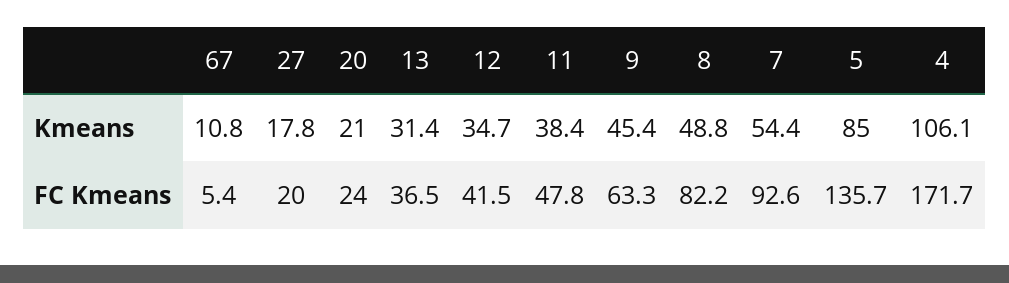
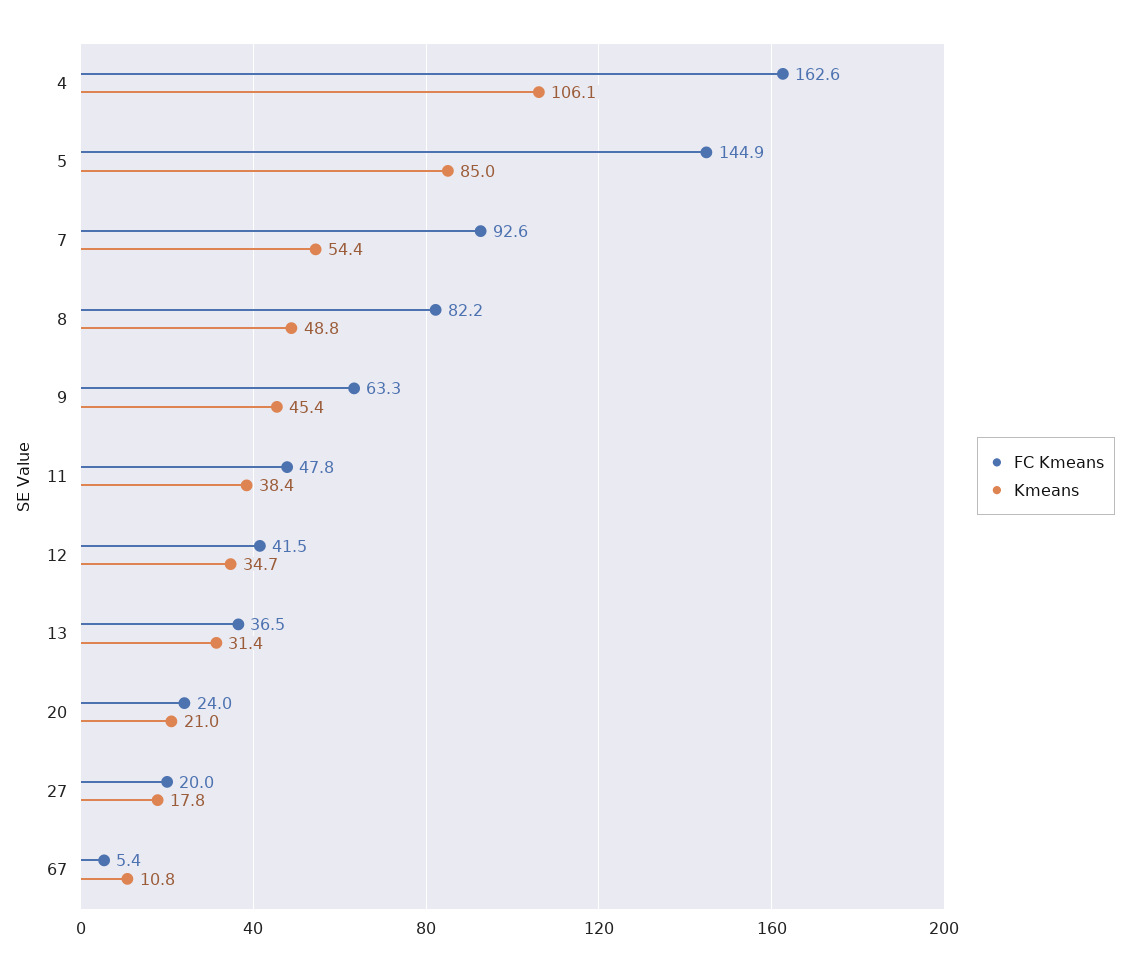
  {
    "Kmeans": {
      "67": 10.8,
      "27": 17.8,
      "20": 21,
      "13": 31.4,
      "12": 34.7,
      "11": 38.4,
      "9": 45.4,
      "8": 48.8,
      "7": 54.4,
      "5": 85,
      "4": 106.1
    },
    "FC Kmeans": {
      "67": 5.4,
      "27": 20,
      "20": 24,
      "13": 36.5,
      "12": 41.5,
      "11": 47.8,
      "9": 63.3,
      "8": 82.2,
      "7": 92.6,
-     "5": 135.7,
+     "5": 144.9,
-     "4": 171.7
+     "4": 162.6
    }
  }

